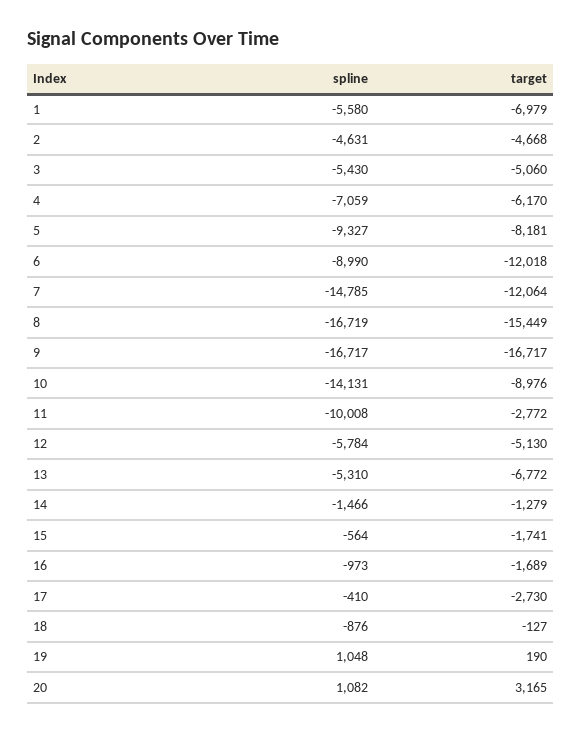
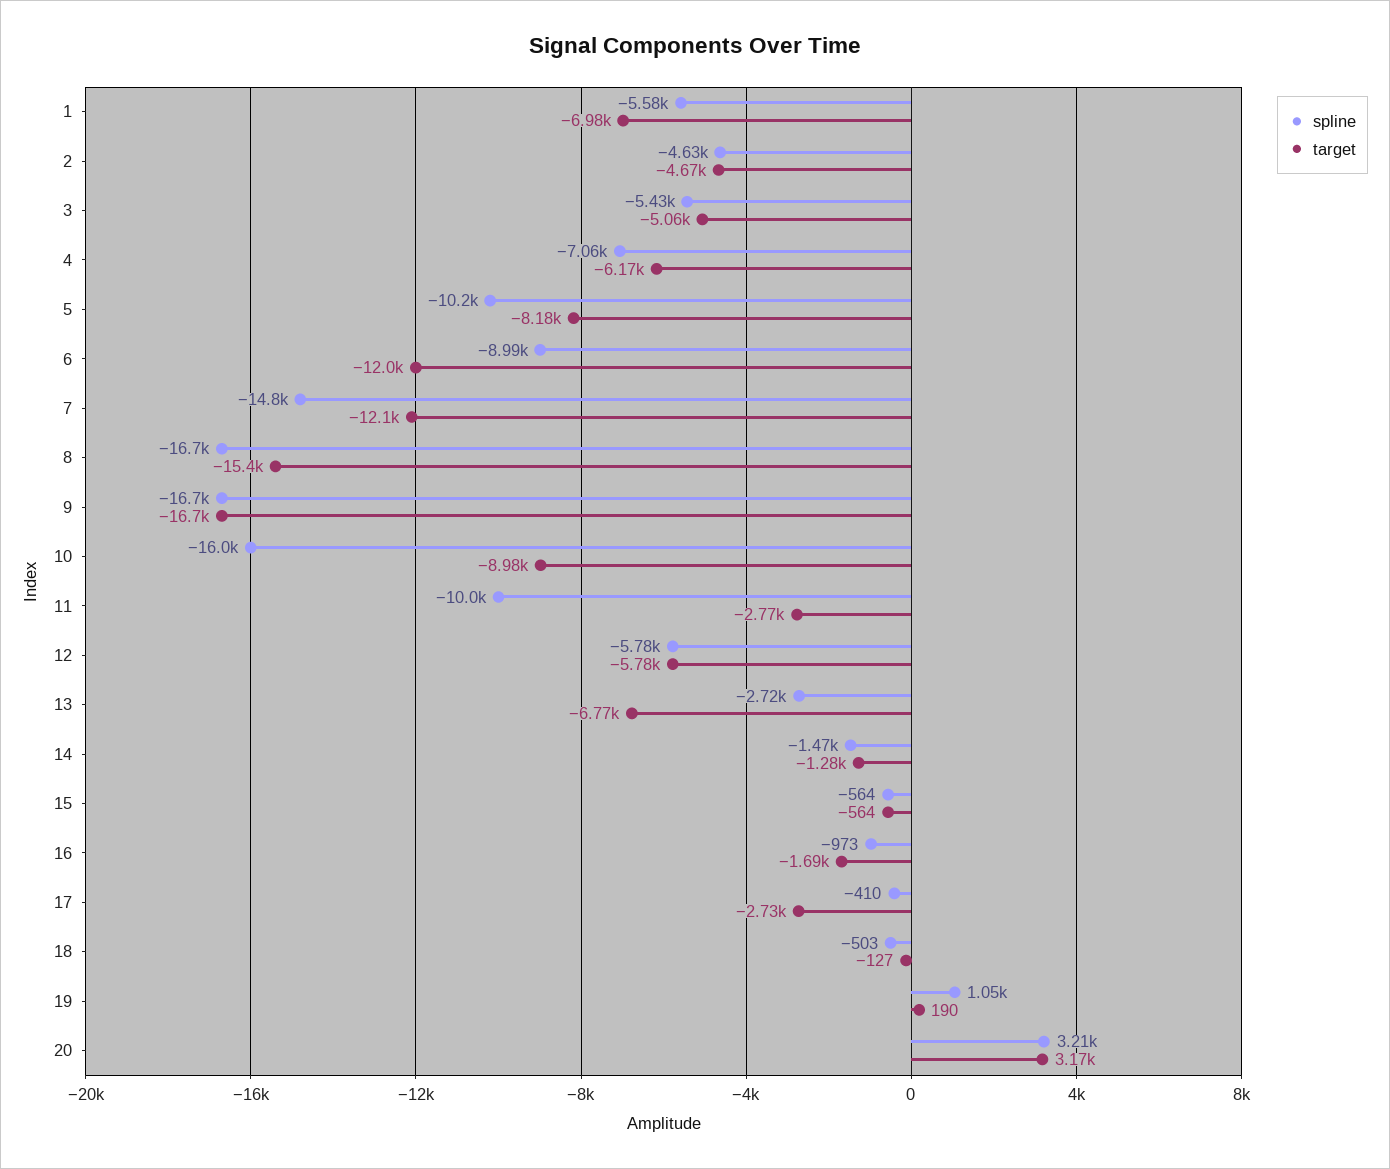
  {
    "spline": {
      "1": -5580,
      "2": -4631,
      "3": -5430,
      "4": -7059,
-     "5": -9327,
+     "5": -10200,
      "6": -8990,
      "7": -14785,
      "8": -16719,
      "9": -16717,
-     "10": -14131,
+     "10": -16000,
      "11": -10008,
      "12": -5784,
-     "13": -5310,
+     "13": -2720,
      "14": -1466,
      "15": -564,
      "16": -973,
      "17": -410,
-     "18": -876,
+     "18": -503,
      "19": 1048,
-     "20": 1082
+     "20": 3210
    },
    "target": {
      "1": -6979,
      "2": -4668,
      "3": -5060,
      "4": -6170,
      "5": -8181,
      "6": -12018,
      "7": -12064,
      "8": -15449,
      "9": -16717,
      "10": -8976,
      "11": -2772,
-     "12": -5130,
+     "12": -5780,
      "13": -6772,
      "14": -1279,
-     "15": -1741,
+     "15": -564,
      "16": -1689,
      "17": -2730,
      "18": -127,
      "19": 190,
      "20": 3165
    }
  }

